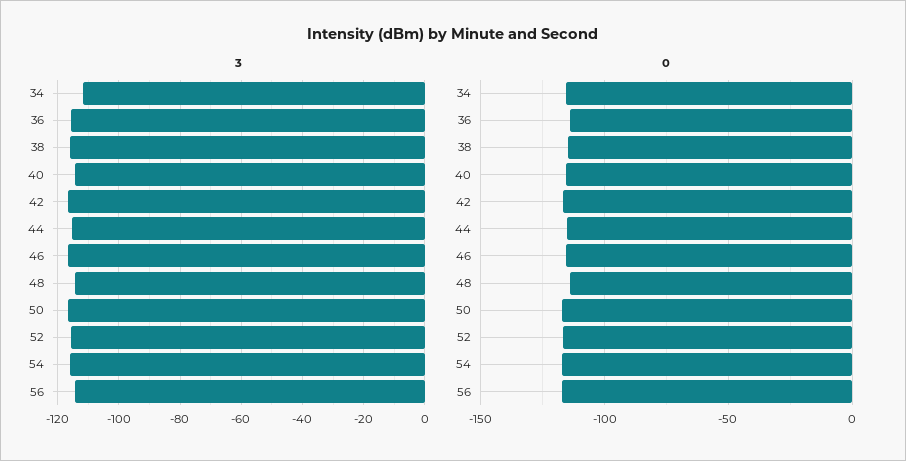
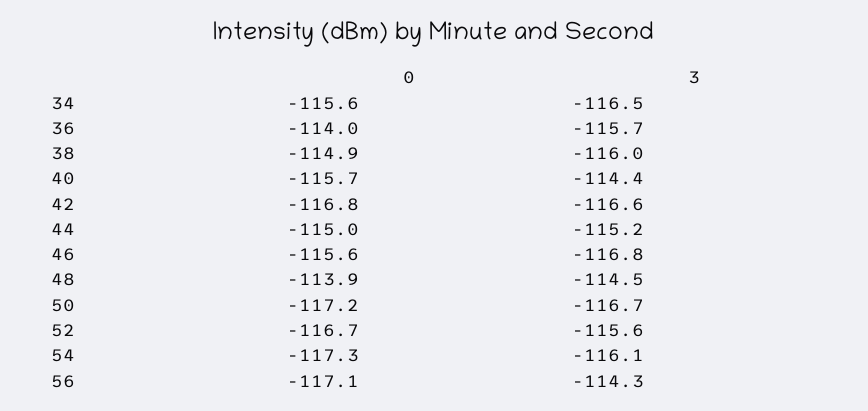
  {
    "3": {
-     "34": -112,
+     "34": -116.5,
      "36": -115.7,
      "38": -116,
      "40": -114.4,
      "42": -116.6,
      "44": -115.2,
      "46": -116.8,
      "48": -114.5,
      "50": -116.7,
      "52": -115.6,
      "54": -116.1,
      "56": -114.3
    },
    "0": {
      "34": -115.6,
      "36": -114,
      "38": -114.9,
      "40": -115.7,
      "42": -116.8,
      "44": -115,
      "46": -115.6,
      "48": -113.9,
      "50": -117.2,
      "52": -116.7,
      "54": -117.3,
      "56": -117.1
    }
  }

